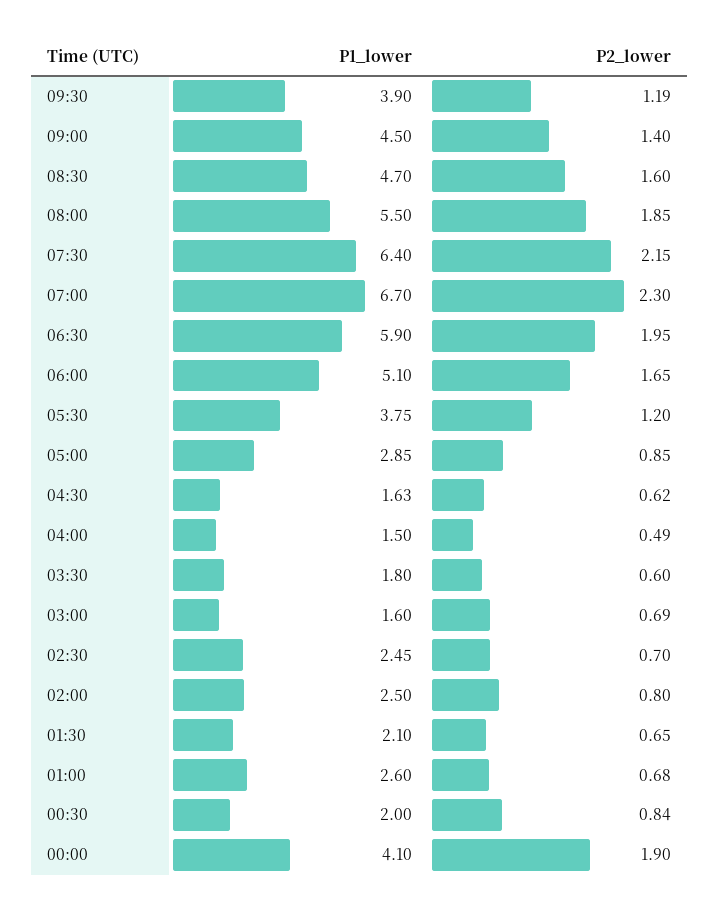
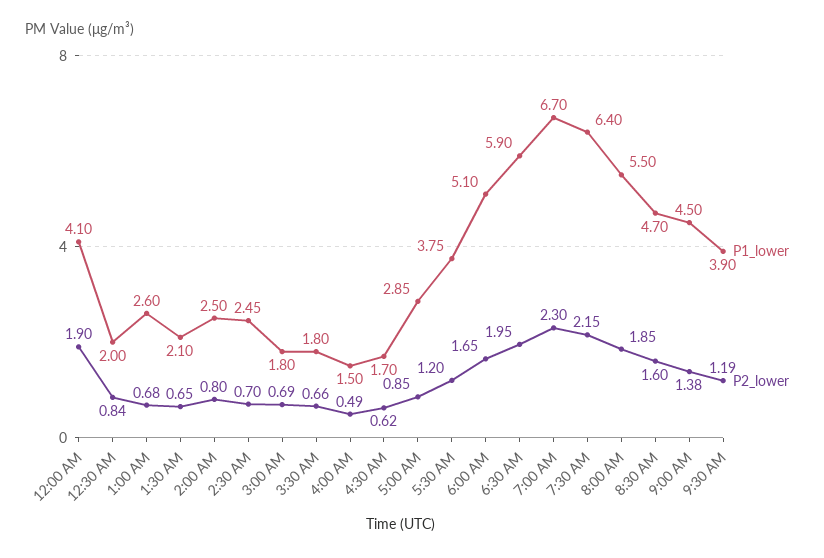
  {
    "P1_lower": {
      "09:30": 3.9,
      "09:00": 4.5,
      "08:30": 4.7,
      "08:00": 5.5,
      "07:30": 6.4,
      "07:00": 6.7,
      "06:30": 5.9,
      "06:00": 5.1,
      "05:30": 3.75,
      "05:00": 2.85,
-     "04:30": 1.63,
+     "04:30": 1.7,
      "04:00": 1.5,
      "03:30": 1.8,
-     "03:00": 1.6,
+     "03:00": 1.8,
      "02:30": 2.45,
      "02:00": 2.5,
      "01:30": 2.1,
      "01:00": 2.6,
      "00:30": 2,
      "00:00": 4.1
    },
    "P2_lower": {
      "09:30": 1.19,
-     "09:00": 1.4,
+     "09:00": 1.38,
      "08:30": 1.6,
      "08:00": 1.85,
      "07:30": 2.15,
      "07:00": 2.3,
      "06:30": 1.95,
      "06:00": 1.65,
      "05:30": 1.2,
      "05:00": 0.85,
      "04:30": 0.62,
      "04:00": 0.49,
-     "03:30": 0.6,
+     "03:30": 0.66,
      "03:00": 0.69,
      "02:30": 0.7,
      "02:00": 0.8,
      "01:30": 0.65,
      "01:00": 0.68,
      "00:30": 0.84,
      "00:00": 1.9
    }
  }

